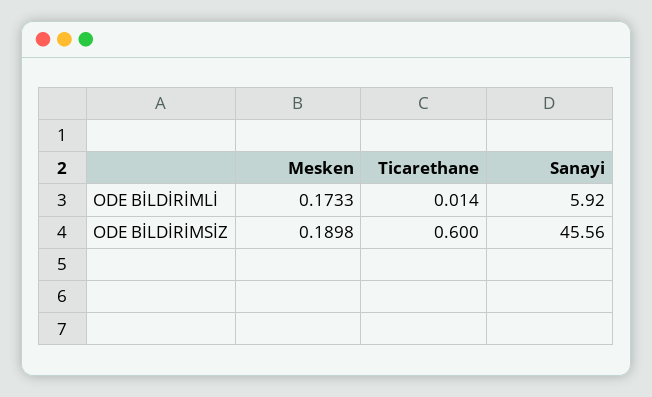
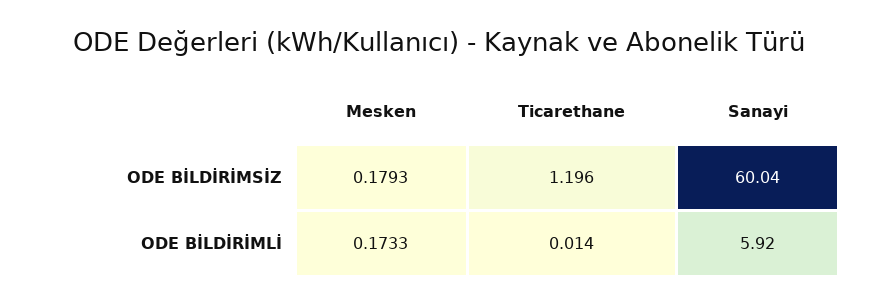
  {
    "Mesken": {
      "ODE BİLDİRİMLİ": 0.1733,
-     "ODE BİLDİRİMSİZ": 0.1898
+     "ODE BİLDİRİMSİZ": 0.1793
    },
    "Ticarethane": {
      "ODE BİLDİRİMLİ": 0.014,
-     "ODE BİLDİRİMSİZ": 0.6
+     "ODE BİLDİRİMSİZ": 1.196
    },
    "Sanayi": {
      "ODE BİLDİRİMLİ": 5.92,
-     "ODE BİLDİRİMSİZ": 45.56
+     "ODE BİLDİRİMSİZ": 60.04
    }
  }

